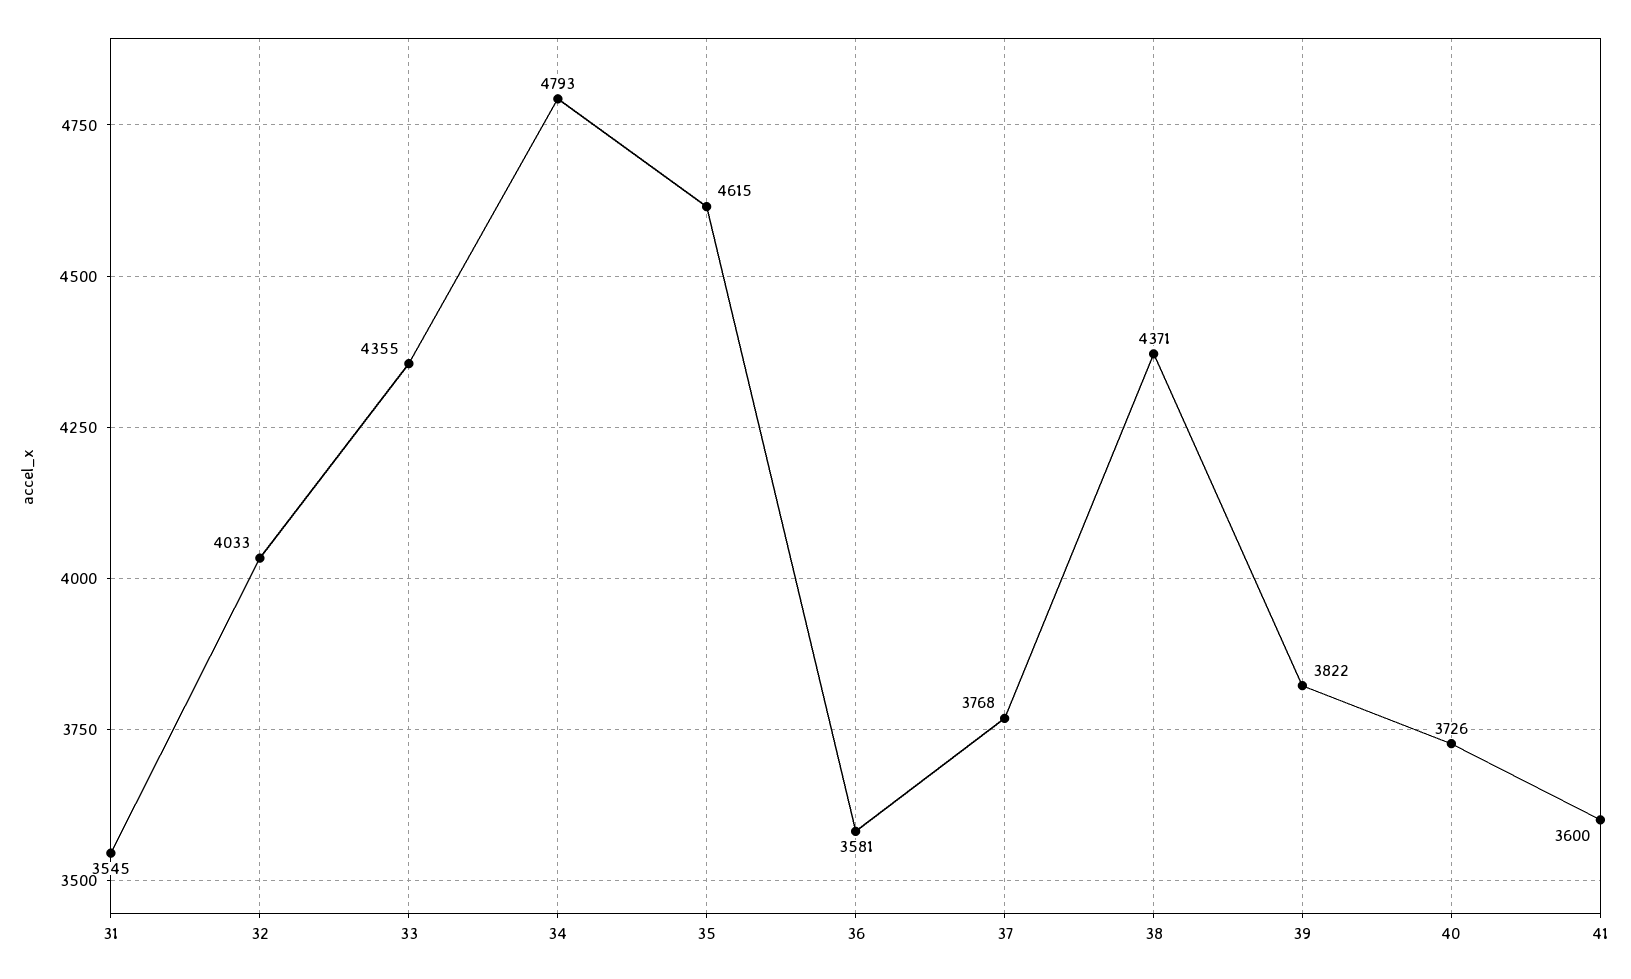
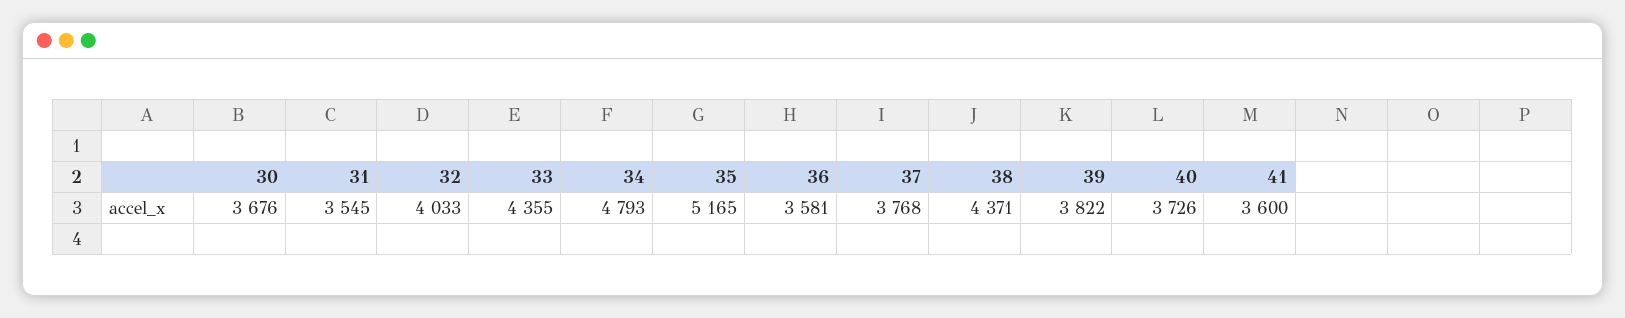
  {
    "31": 3545,
    "32": 4033,
    "33": 4355,
    "34": 4793,
-   "35": 4615,
+   "35": 5165,
    "36": 3581,
    "37": 3768,
    "38": 4371,
    "39": 3822,
    "40": 3726,
-   "41": 3600
+   "41": 3600,
+   "30": 3676
  }

